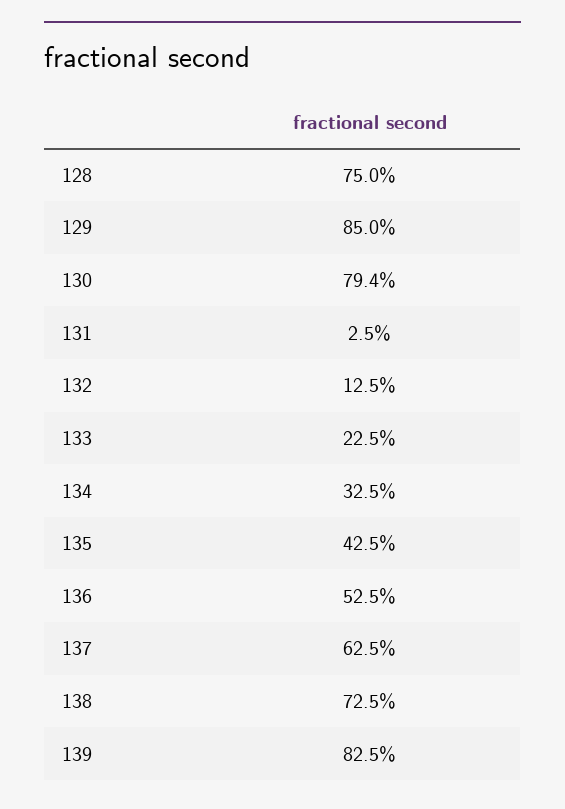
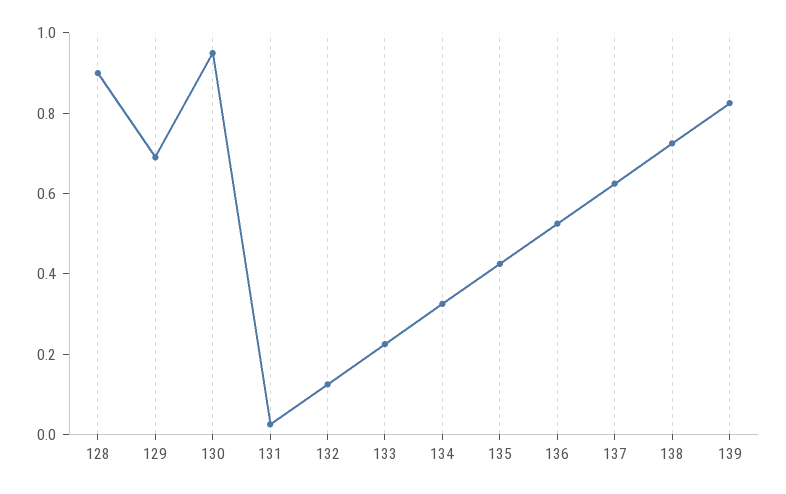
  {
-   "128": 0.75,
+   "128": 0.9,
-   "129": 0.85,
+   "129": 0.7,
-   "130": 0.794,
+   "130": 0.95,
    "131": 0.025,
    "132": 0.125,
    "133": 0.225,
    "134": 0.325,
    "135": 0.425,
    "136": 0.525,
    "137": 0.625,
    "138": 0.725,
    "139": 0.825
  }

